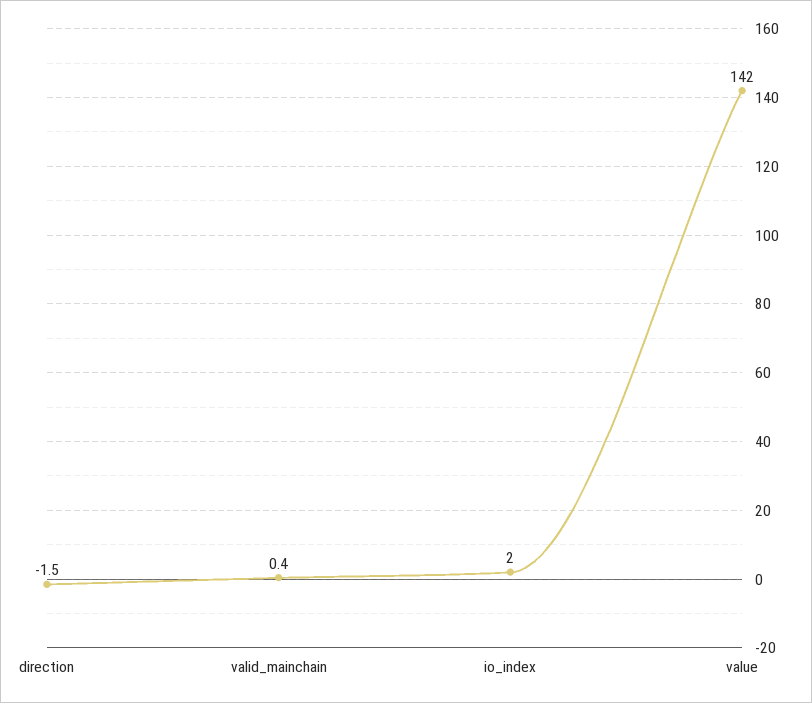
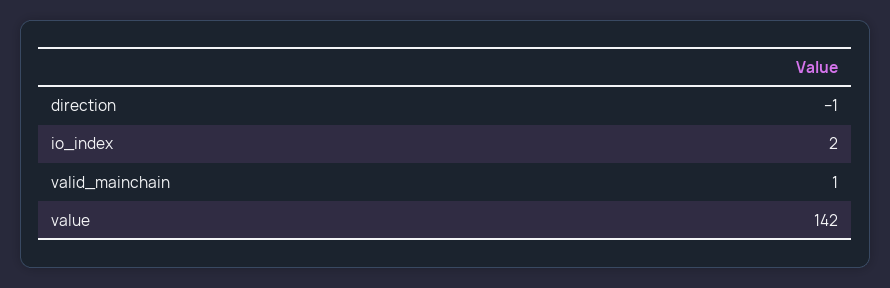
  {
-   "direction": -1.5,
+   "direction": -1,
-   "valid_mainchain": 0.4,
+   "valid_mainchain": 1,
    "io_index": 2,
    "value": 142
  }

